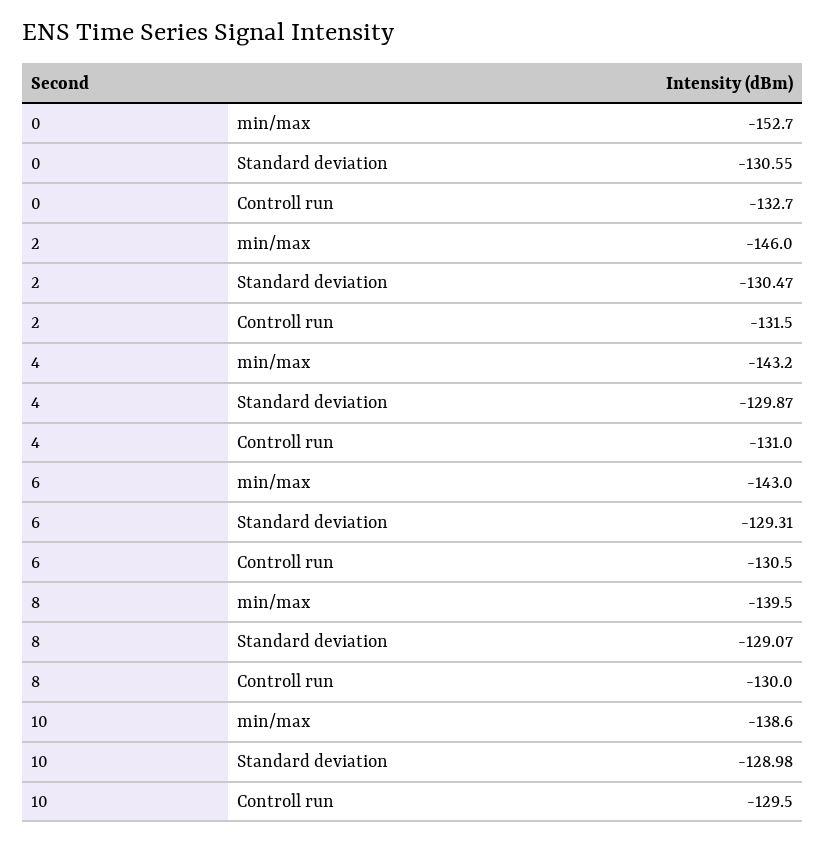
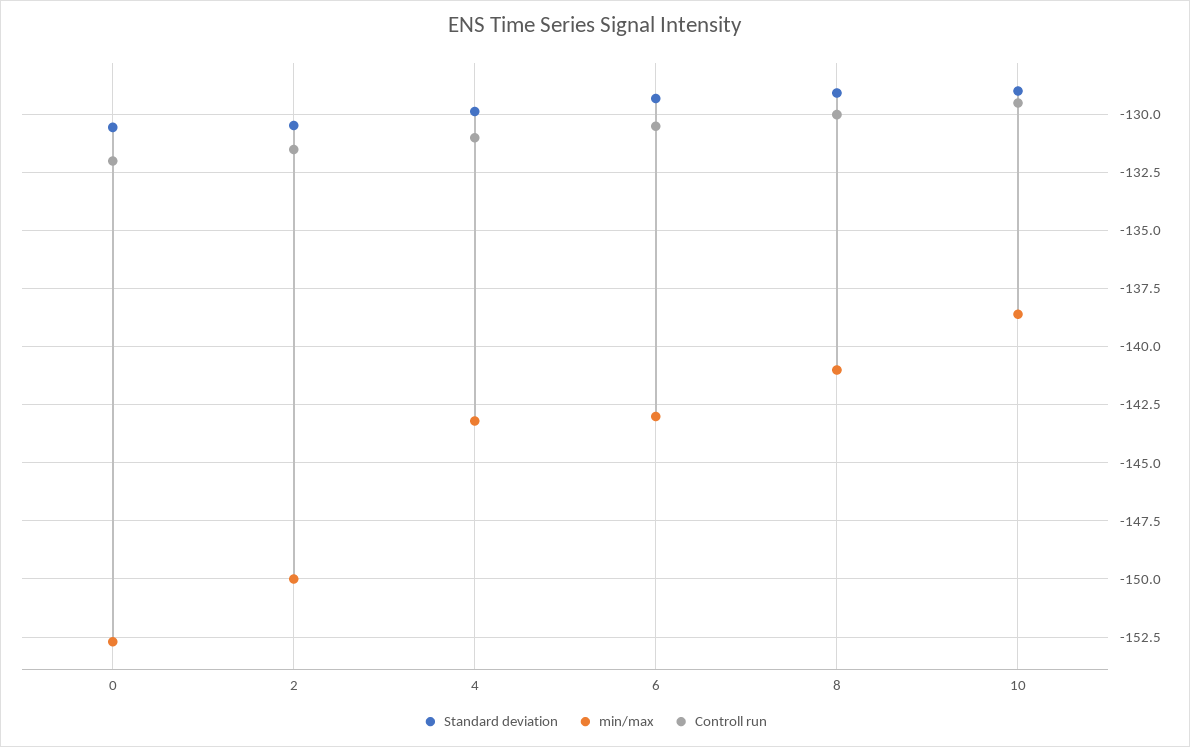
  {
    "min/max": {
      "0": -152.7,
-     "2": -146,
+     "2": -150,
      "4": -143.2,
      "6": -143,
-     "8": -139.5,
+     "8": -141,
      "10": -138.6
    },
    "Standard deviation": {
      "0": -130.55,
      "2": -130.47,
      "4": -129.87,
      "6": -129.31,
      "8": -129.07,
      "10": -128.98
    },
    "Controll run": {
-     "0": -132.7,
+     "0": -132,
      "2": -131.5,
      "4": -131,
      "6": -130.5,
      "8": -130,
      "10": -129.5
    }
  }

